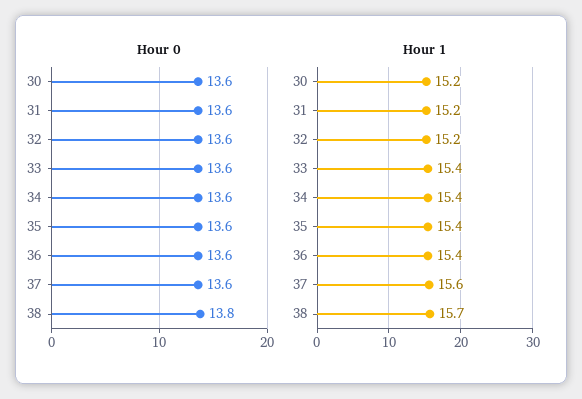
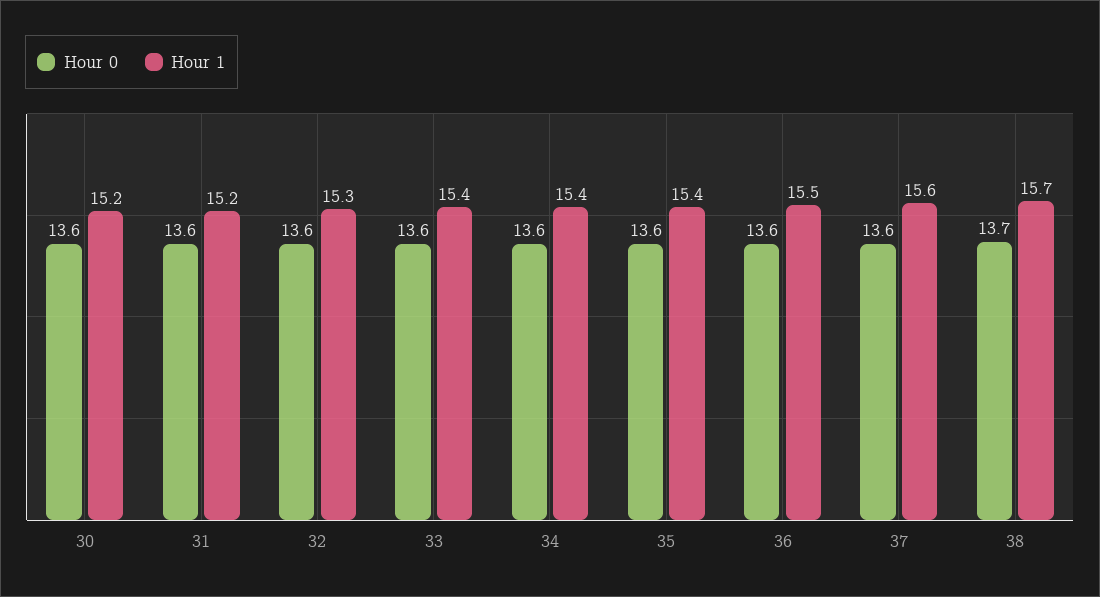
  {
    "Hour 0": {
      "30": 13.6,
      "31": 13.6,
      "32": 13.6,
      "33": 13.6,
      "34": 13.6,
      "35": 13.6,
      "36": 13.6,
      "37": 13.6,
-     "38": 13.8
+     "38": 13.7
    },
    "Hour 1": {
      "30": 15.2,
      "31": 15.2,
-     "32": 15.2,
+     "32": 15.3,
      "33": 15.4,
      "34": 15.4,
      "35": 15.4,
-     "36": 15.4,
+     "36": 15.5,
      "37": 15.6,
      "38": 15.7
    }
  }

